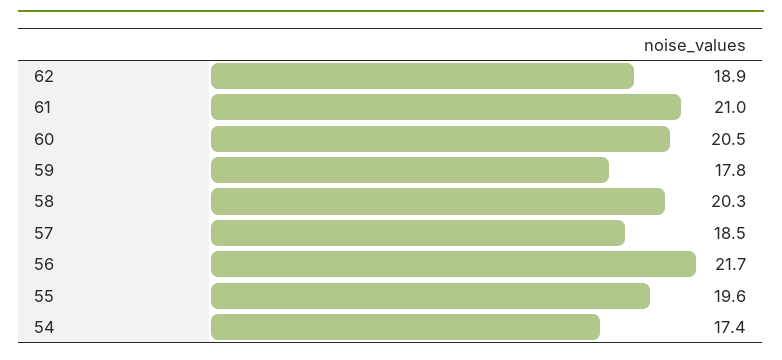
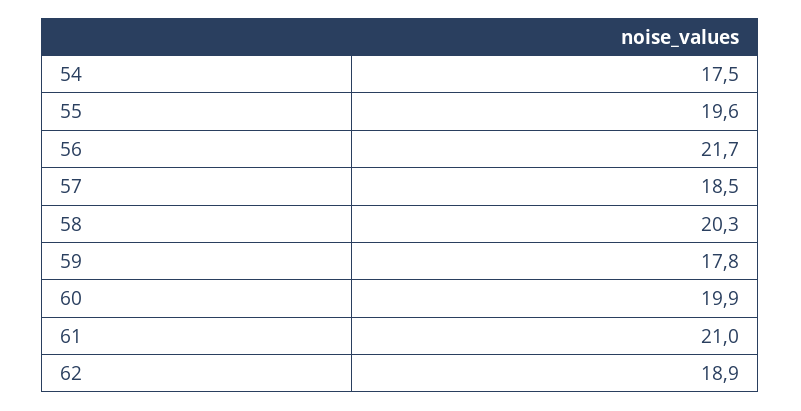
  {
    "62": 18.9,
    "61": 21,
-   "60": 20.5,
+   "60": 19.9,
    "59": 17.8,
    "58": 20.3,
    "57": 18.5,
    "56": 21.7,
    "55": 19.6,
-   "54": 17.4
+   "54": 17.5
  }

